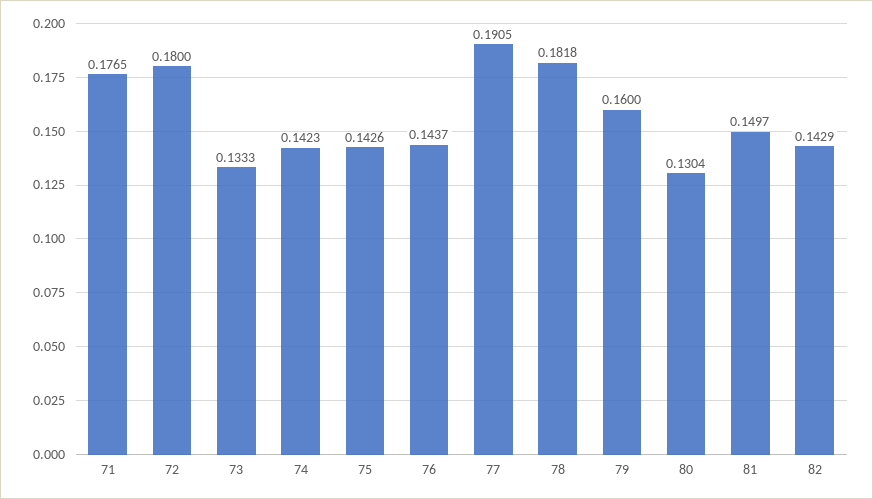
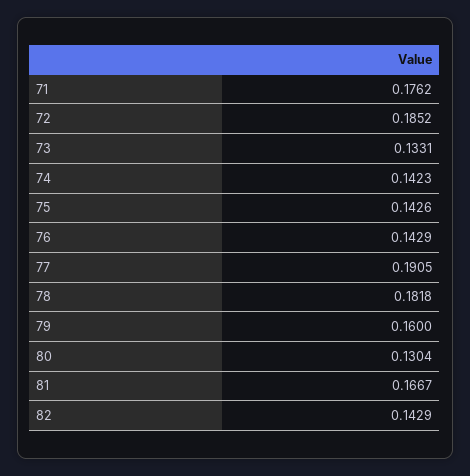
  {
-   "71": 0.1765,
+   "71": 0.1762,
-   "72": 0.18,
+   "72": 0.1852,
-   "73": 0.1333,
+   "73": 0.1331,
    "74": 0.1423,
    "75": 0.1426,
-   "76": 0.1437,
+   "76": 0.1429,
    "77": 0.1905,
    "78": 0.1818,
    "79": 0.16,
    "80": 0.1304,
-   "81": 0.1497,
+   "81": 0.1667,
    "82": 0.1429
  }

